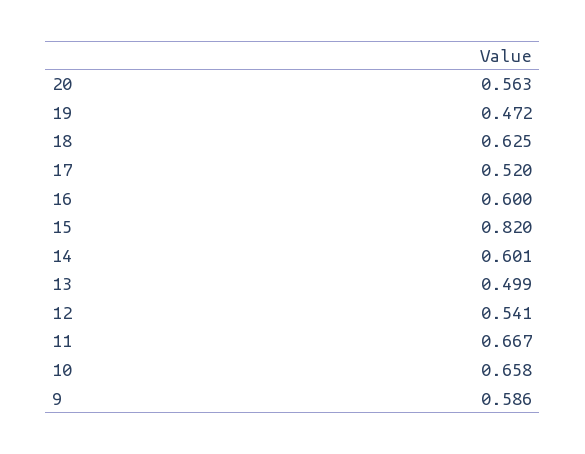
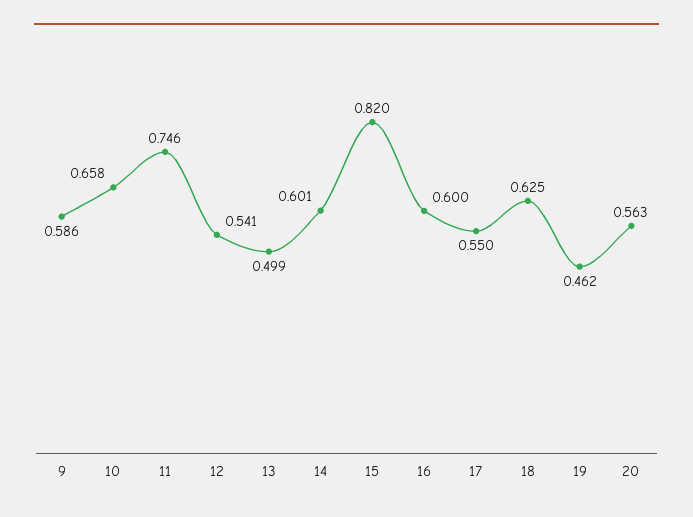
  {
    "20": 0.563,
-   "19": 0.472,
+   "19": 0.462,
    "18": 0.625,
-   "17": 0.52,
+   "17": 0.55,
    "16": 0.6,
    "15": 0.82,
    "14": 0.601,
    "13": 0.499,
    "12": 0.541,
-   "11": 0.667,
+   "11": 0.746,
    "10": 0.658,
    "9": 0.586
  }

